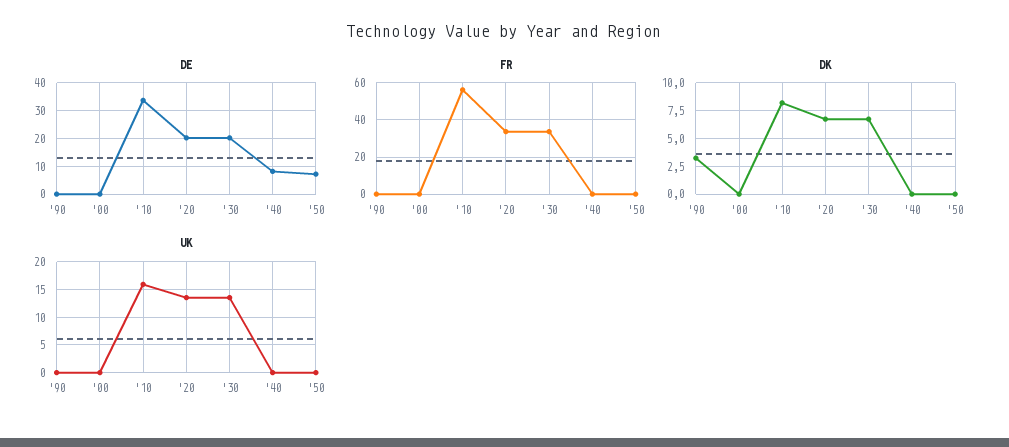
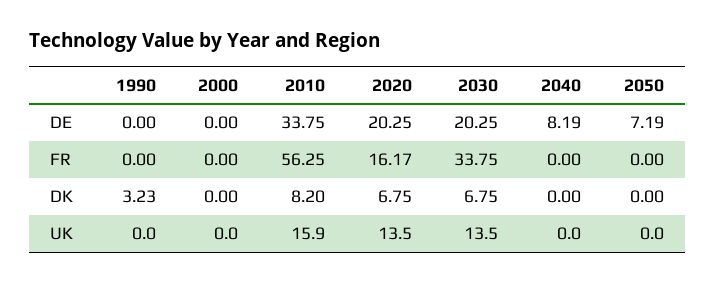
  {
    "DE": {
      "'90": 0,
      "'00": 0,
      "'10": 33.75,
      "'20": 20.25,
      "'30": 20.25,
      "'40": 8.19,
      "'50": 7.19
    },
    "FR": {
      "'90": 0,
      "'00": 0,
      "'10": 56.25,
-     "'20": 35,
+     "'20": 16.17,
      "'30": 33.75,
      "'40": 0,
      "'50": 0
    },
    "DK": {
      "'90": 3.23,
      "'00": 0,
      "'10": 8.2,
      "'20": 6.75,
      "'30": 6.75,
      "'40": 0,
      "'50": 0
    },
    "UK": {
      "'90": 0,
      "'00": 0,
      "'10": 15.9,
      "'20": 13.5,
      "'30": 13.5,
      "'40": 0,
      "'50": 0
    }
  }

